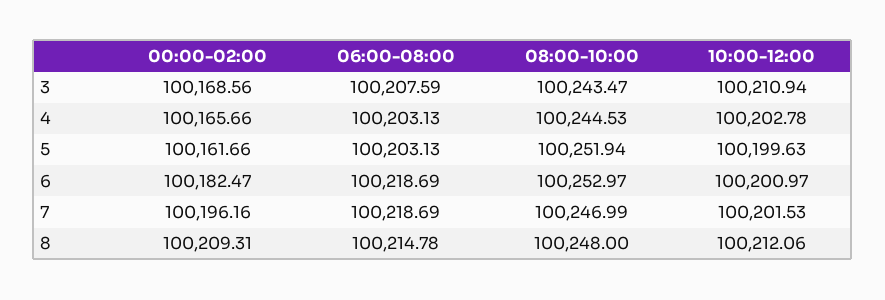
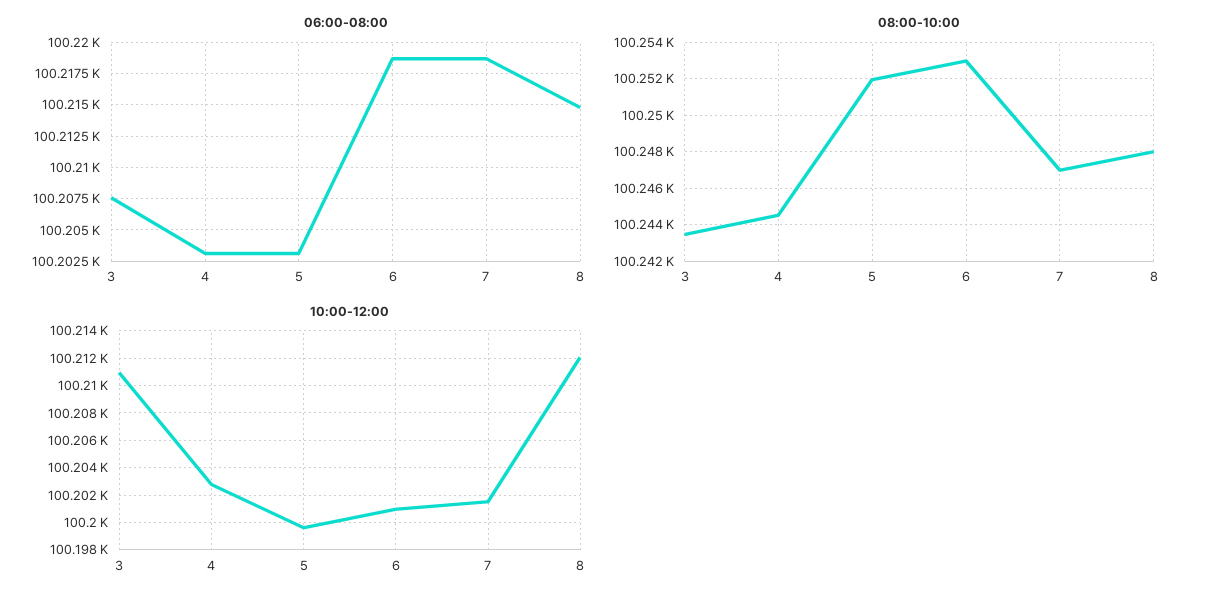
  {
-   "00:00-02:00": {
-     "3": 100168.56,
-     "4": 100165.66,
-     "5": 100161.66,
-     "6": 100182.47,
-     "7": 100196.16,
-     "8": 100209.31
-   },
    "06:00-08:00": {
      "3": 100207.59,
      "4": 100203.13,
      "5": 100203.13,
      "6": 100218.69,
      "7": 100218.69,
      "8": 100214.78
    },
    "08:00-10:00": {
      "3": 100243.47,
      "4": 100244.53,
      "5": 100251.94,
      "6": 100252.97,
      "7": 100246.99,
      "8": 100248
    },
    "10:00-12:00": {
      "3": 100210.94,
      "4": 100202.78,
      "5": 100199.63,
      "6": 100200.97,
      "7": 100201.53,
      "8": 100212.06
    }
  }

